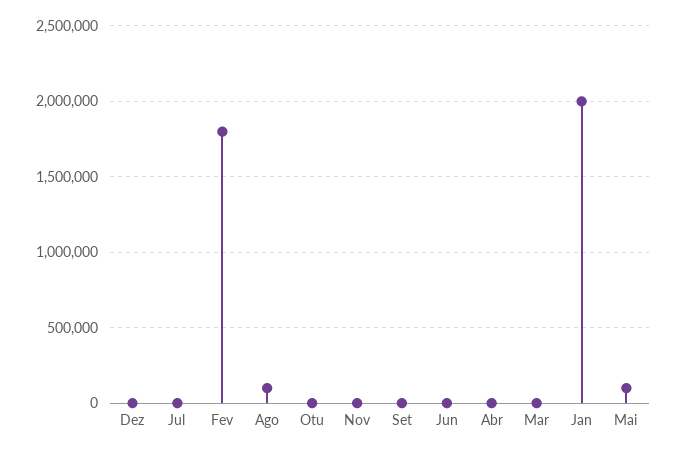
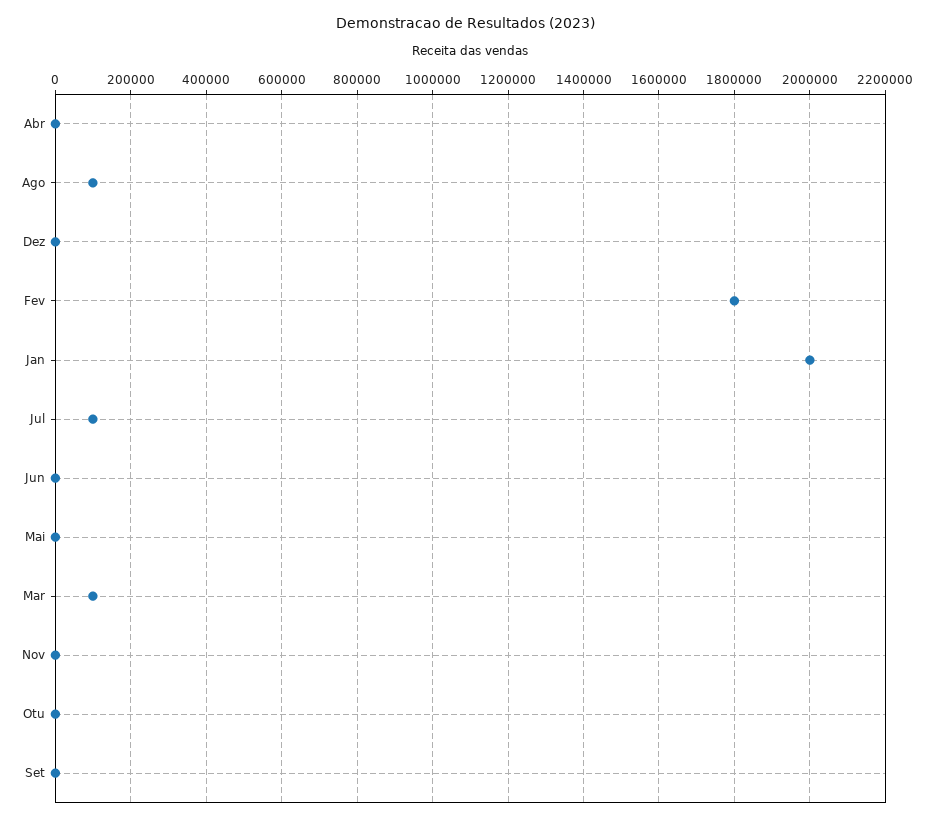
  {
    "Dez": 0,
-   "Jul": 0,
+   "Jul": 100000,
    "Fev": 1800000,
    "Ago": 100000,
    "Otu": 0,
    "Nov": 0,
    "Set": 0,
    "Jun": 0,
    "Abr": 0,
-   "Mar": 0,
+   "Mar": 100000,
    "Jan": 2000000,
-   "Mai": 100000
+   "Mai": 0
  }

